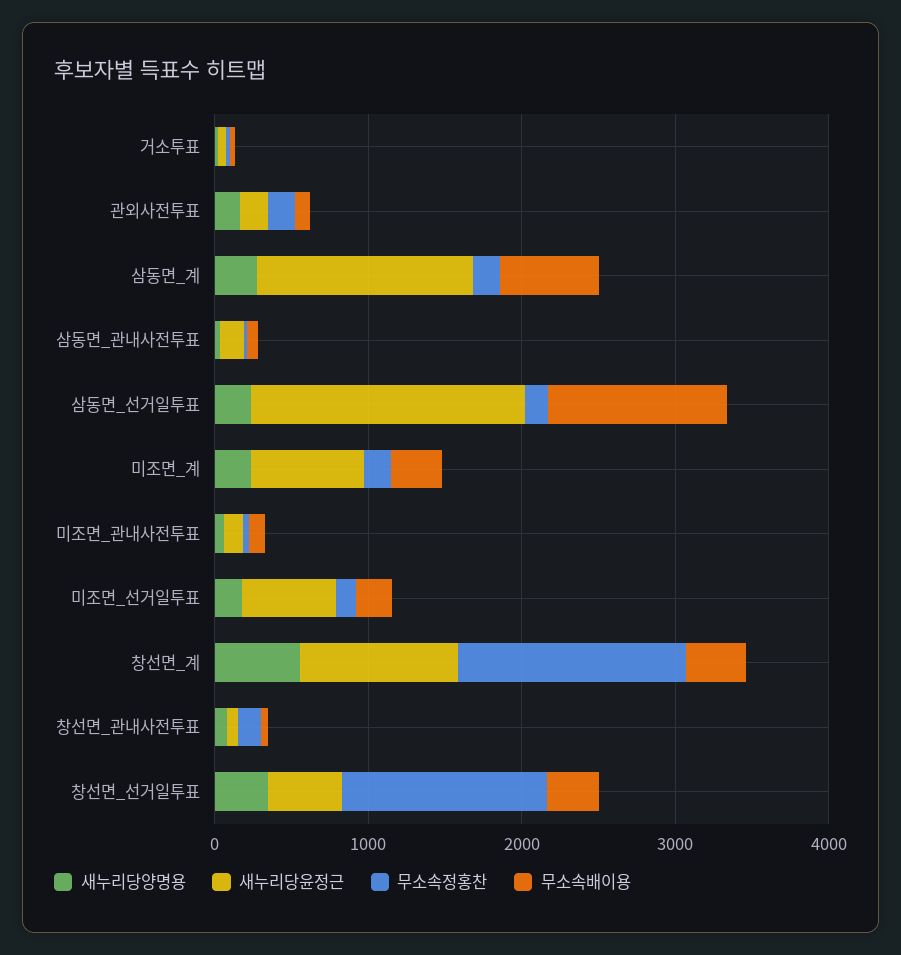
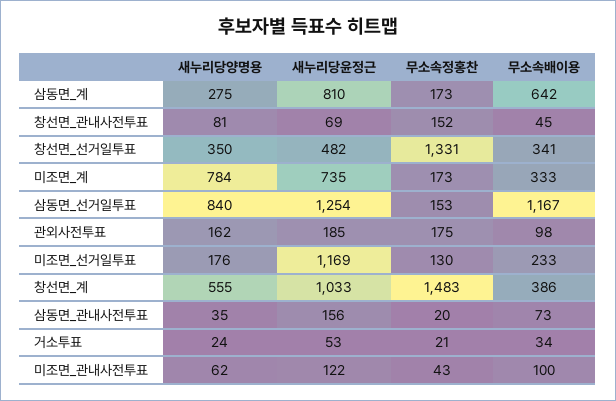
  {
    "새누리당양명용": {
      "거소투표": 24,
      "관외사전투표": 162,
      "삼동면_계": 275,
      "삼동면_관내사전투표": 35,
-     "삼동면_선거일투표": 200,
+     "삼동면_선거일투표": 840,
-     "미조면_계": 200,
+     "미조면_계": 784,
      "미조면_관내사전투표": 62,
      "미조면_선거일투표": 176,
      "창선면_계": 555,
      "창선면_관내사전투표": 81,
      "창선면_선거일투표": 350
    },
    "새누리당윤정근": {
      "거소투표": 53,
      "관외사전투표": 185,
-     "삼동면_계": 1400,
+     "삼동면_계": 810,
      "삼동면_관내사전투표": 156,
-     "삼동면_선거일투표": 1800,
+     "삼동면_선거일투표": 1254,
      "미조면_계": 735,
      "미조면_관내사전투표": 122,
-     "미조면_선거일투표": 600,
+     "미조면_선거일투표": 1169,
      "창선면_계": 1033,
      "창선면_관내사전투표": 69,
      "창선면_선거일투표": 482
    },
    "무소속정홍찬": {
      "거소투표": 21,
      "관외사전투표": 175,
      "삼동면_계": 173,
      "삼동면_관내사전투표": 20,
      "삼동면_선거일투표": 153,
      "미조면_계": 173,
      "미조면_관내사전투표": 43,
      "미조면_선거일투표": 130,
      "창선면_계": 1483,
      "창선면_관내사전투표": 152,
      "창선면_선거일투표": 1331
    },
    "무소속배이용": {
      "거소투표": 34,
      "관외사전투표": 98,
      "삼동면_계": 642,
      "삼동면_관내사전투표": 73,
      "삼동면_선거일투표": 1167,
      "미조면_계": 333,
      "미조면_관내사전투표": 100,
      "미조면_선거일투표": 233,
      "창선면_계": 386,
      "창선면_관내사전투표": 45,
      "창선면_선거일투표": 341
    }
  }

